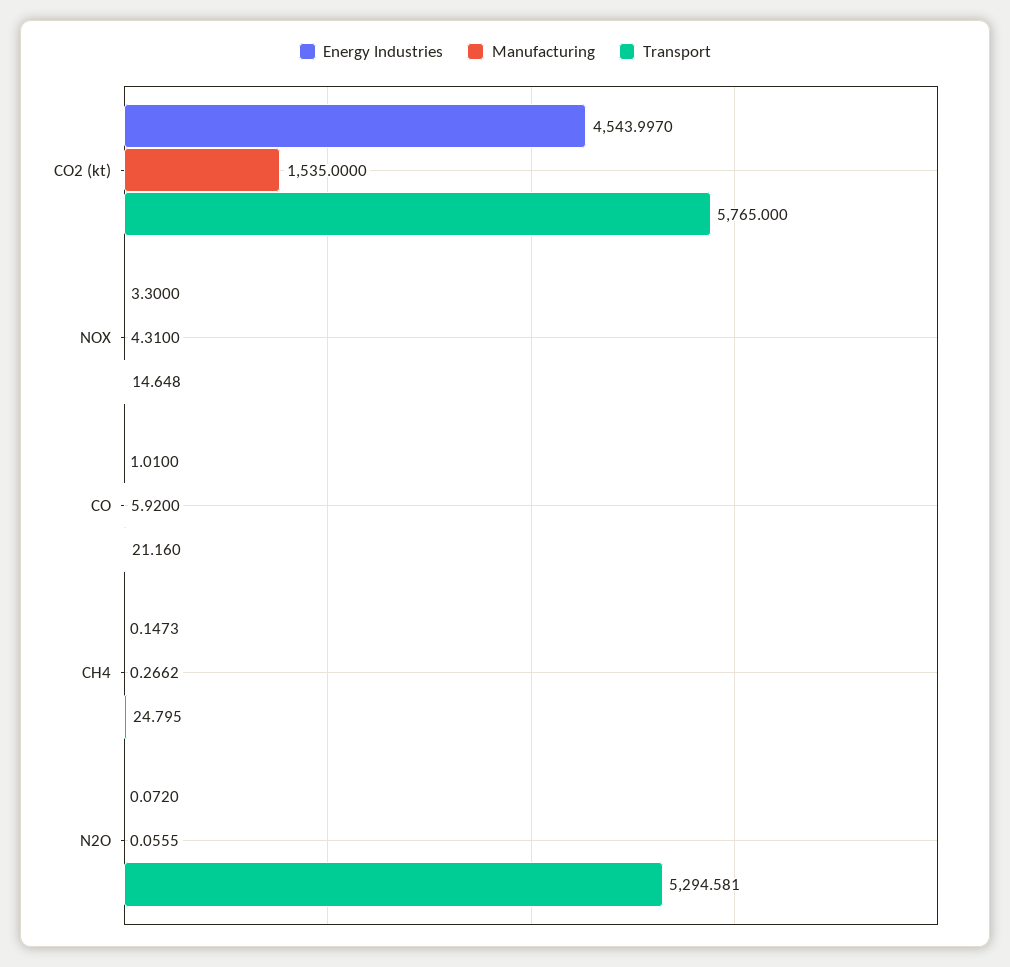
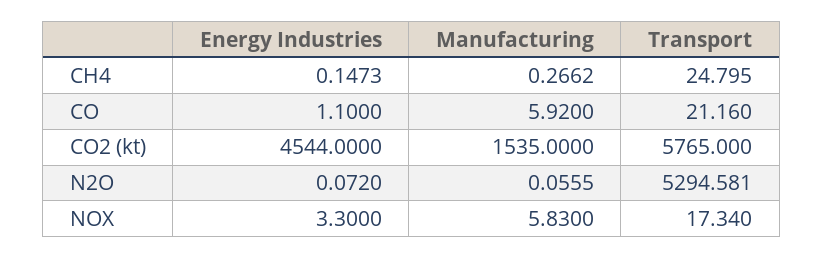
  {
    "Energy Industries": {
-     "CO2 (kt)": 4543.997,
+     "CO2 (kt)": 4544,
      "NOX": 3.3,
-     "CO": 1.01,
+     "CO": 1.1,
      "CH4": 0.1473,
      "N2O": 0.072
    },
    "Manufacturing": {
      "CO2 (kt)": 1535,
-     "NOX": 4.31,
+     "NOX": 5.83,
      "CO": 5.92,
      "CH4": 0.2662,
      "N2O": 0.0555
    },
    "Transport": {
      "CO2 (kt)": 5765,
-     "NOX": 14.648,
+     "NOX": 17.34,
      "CO": 21.16,
      "CH4": 24.795,
      "N2O": 5294.581
    }
  }

